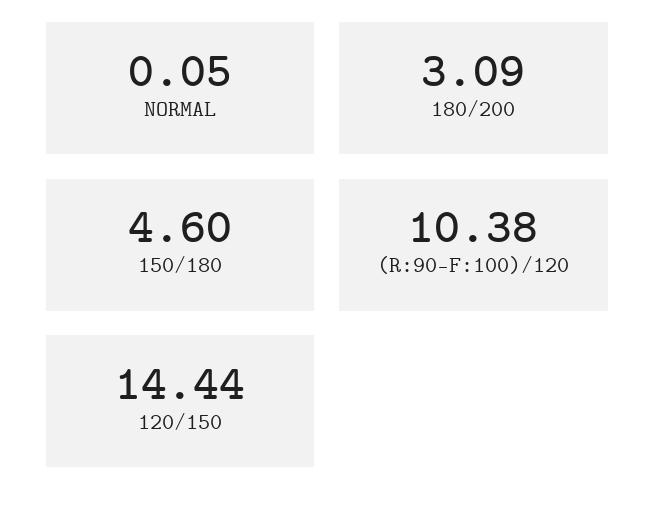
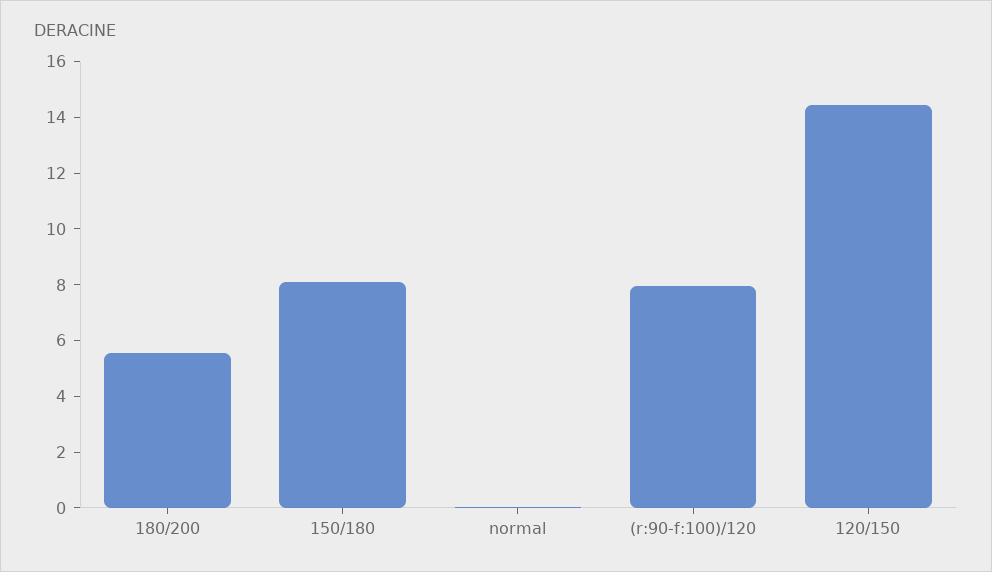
  {
    "NORMAL": 0.05,
-   "180/200": 3.09,
+   "180/200": 5.5,
-   "150/180": 4.6,
+   "150/180": 8,
-   "(R:90-F:100)/120": 10.38,
+   "(R:90-F:100)/120": 8,
    "120/150": 14.44
  }

